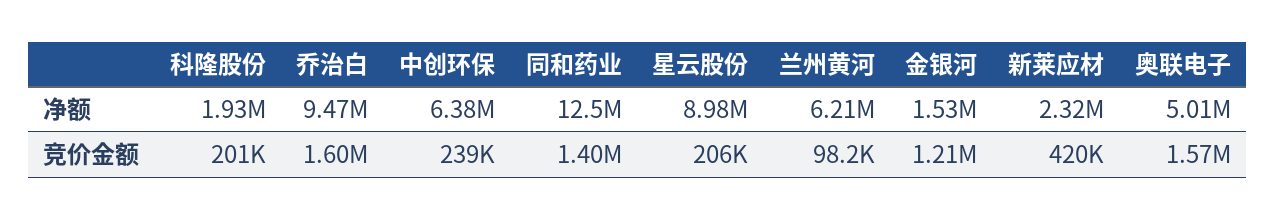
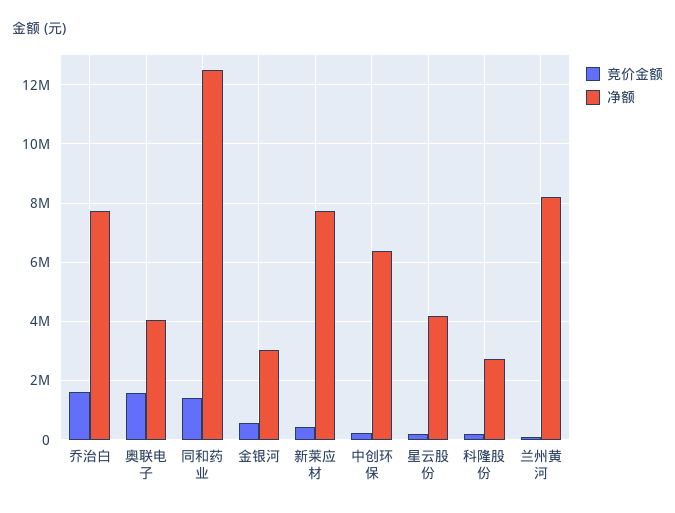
  {
    "净额": {
-     "科隆股份": 1930000,
+     "科隆股份": 2750000,
-     "乔治白": 9470000,
+     "乔治白": 7750000,
      "中创环保": 6380000,
      "同和药业": 12500000,
-     "星云股份": 8980000,
+     "星云股份": 4250000,
-     "兰州黄河": 6210000,
+     "兰州黄河": 8250000,
-     "金银河": 1530000,
+     "金银河": 3000000,
-     "新莱应材": 2320000,
+     "新莱应材": 7750000,
-     "奥联电子": 5010000
+     "奥联电子": 4000000
    },
    "竞价金额": {
      "科隆股份": 201000,
      "乔治白": 1600000,
      "中创环保": 239000,
      "同和药业": 1400000,
      "星云股份": 206000,
      "兰州黄河": 98200,
-     "金银河": 1210000,
+     "金银河": 500000,
      "新莱应材": 420000,
      "奥联电子": 1570000
    }
  }

